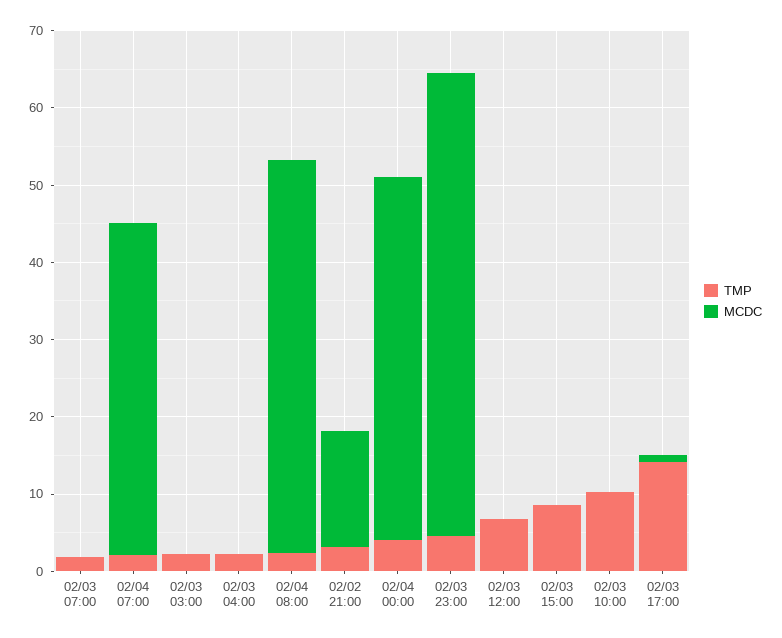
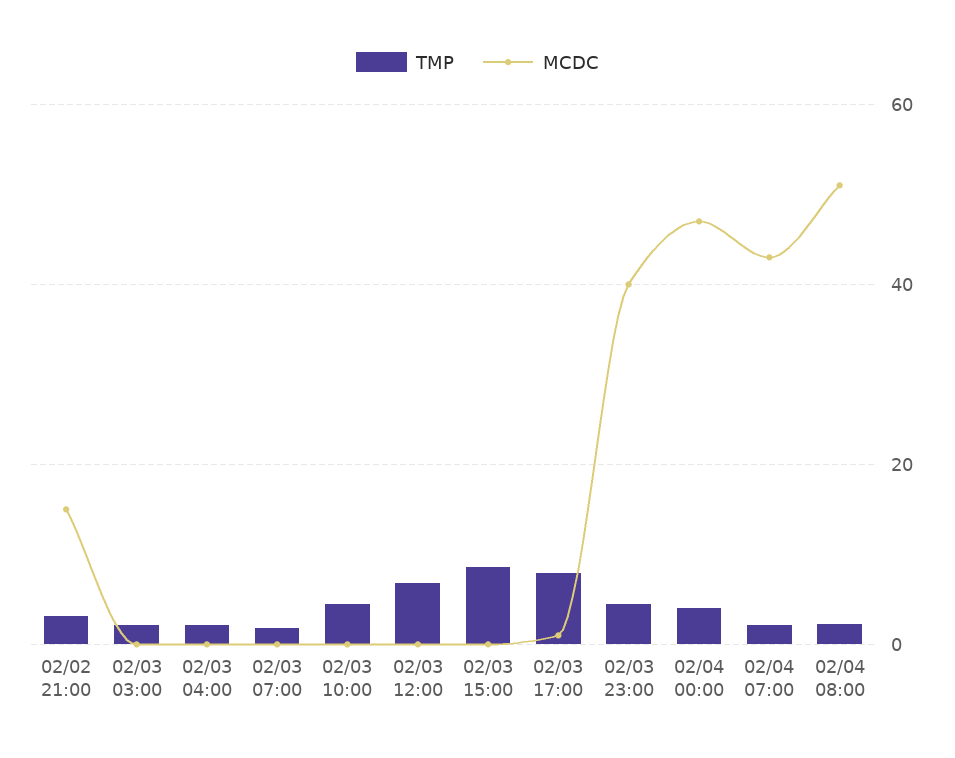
  {
    "TMP": {
      "02/03 07:00": 2,
      "02/04 07:00": 2,
      "02/03 03:00": 2,
      "02/03 04:00": 2,
      "02/04 08:00": 2,
      "02/02 21:00": 4,
      "02/04 00:00": 4,
      "02/03 23:00": 4,
      "02/03 12:00": 6,
      "02/03 15:00": 8,
-     "02/03 10:00": 10,
+     "02/03 10:00": 4,
-     "02/03 17:00": 14
+     "02/03 17:00": 8
    },
    "MCDC": {
      "02/03 07:00": 0,
      "02/04 07:00": 44,
      "02/03 03:00": 0,
      "02/03 04:00": 0,
      "02/04 08:00": 52,
      "02/02 21:00": 16,
      "02/04 00:00": 48,
-     "02/03 23:00": 60,
+     "02/03 23:00": 40,
      "02/03 12:00": 0,
      "02/03 15:00": 0,
      "02/03 10:00": 0,
      "02/03 17:00": 2
    }
  }

